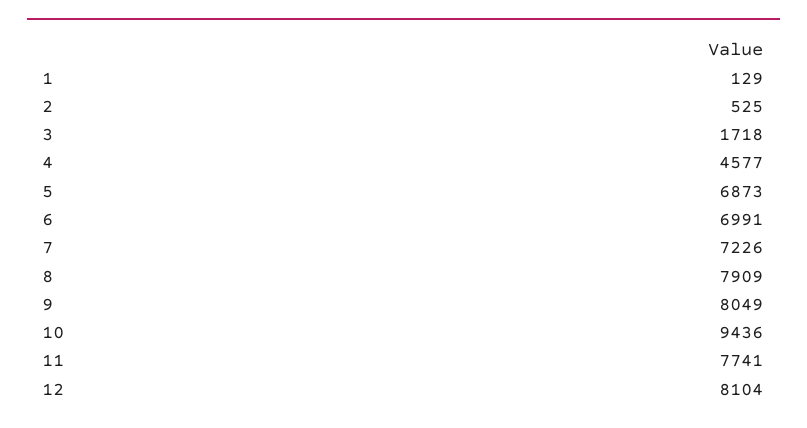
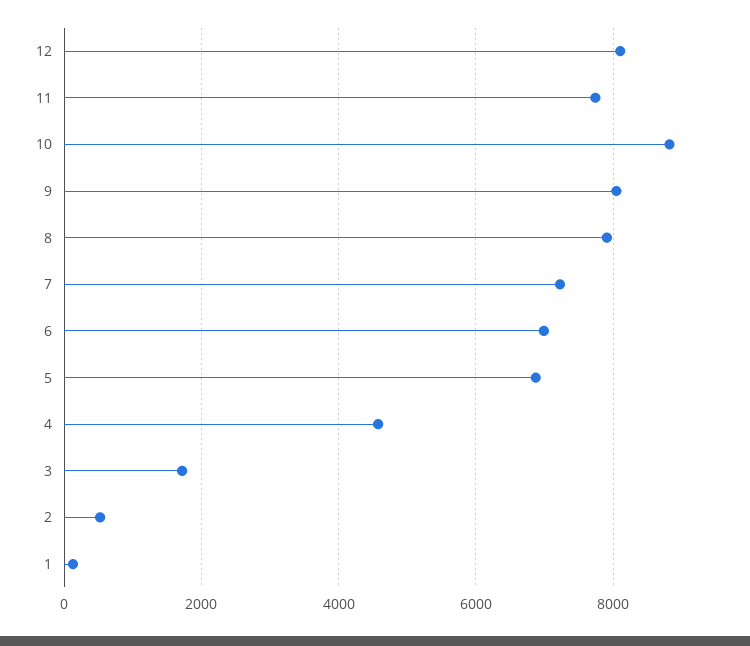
  {
    "1": 129,
    "2": 525,
    "3": 1718,
    "4": 4577,
    "5": 6873,
    "6": 6991,
    "7": 7226,
    "8": 7909,
    "9": 8049,
-   "10": 9436,
+   "10": 8800,
    "11": 7741,
    "12": 8104
  }

